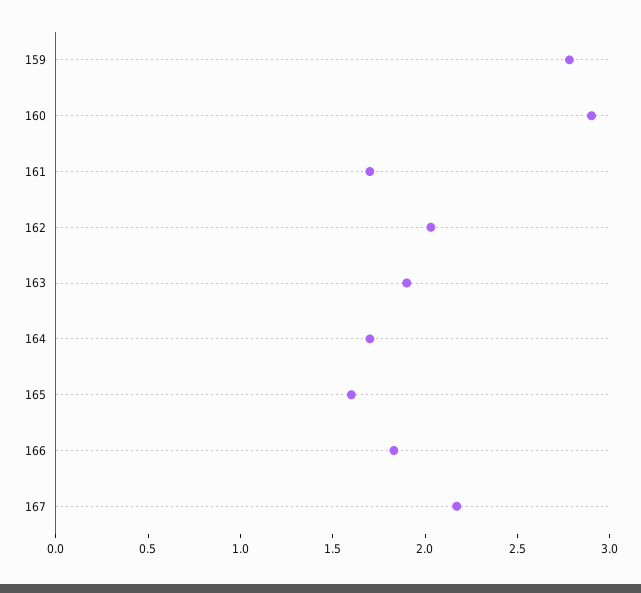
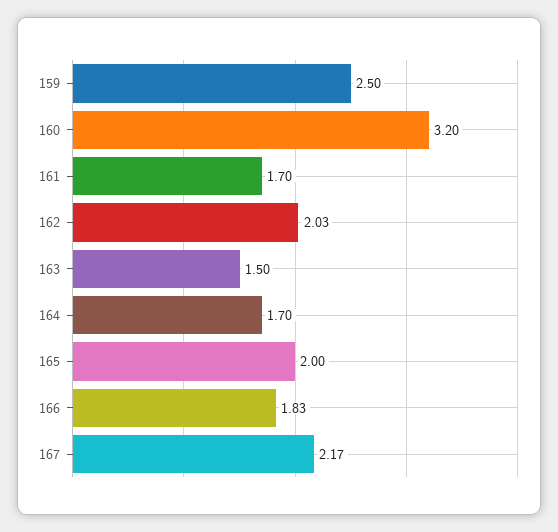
  {
-   "159": 2.8,
+   "159": 2.5,
-   "160": 2.9,
+   "160": 3.2,
    "161": 1.7,
    "162": 2.03,
-   "163": 1.9,
+   "163": 1.5,
    "164": 1.7,
-   "165": 1.6,
+   "165": 2,
    "166": 1.83,
    "167": 2.17
  }

